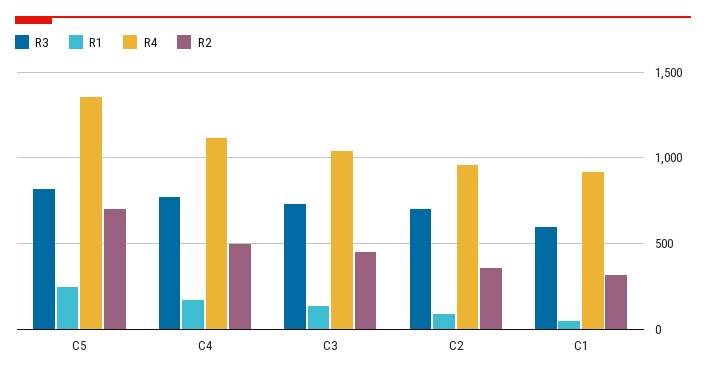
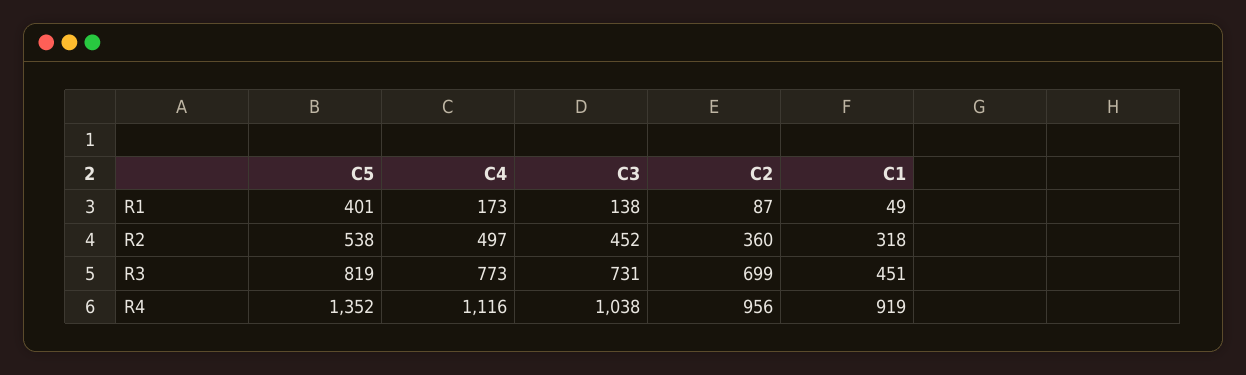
  {
    "R3": {
      "C5": 819,
      "C4": 773,
      "C3": 731,
      "C2": 699,
-     "C1": 600
+     "C1": 451
    },
    "R1": {
-     "C5": 250,
+     "C5": 401,
      "C4": 173,
      "C3": 138,
      "C2": 87,
      "C1": 49
    },
    "R4": {
      "C5": 1352,
      "C4": 1116,
      "C3": 1038,
      "C2": 956,
      "C1": 919
    },
    "R2": {
-     "C5": 700,
+     "C5": 538,
      "C4": 497,
      "C3": 452,
      "C2": 360,
      "C1": 318
    }
  }

